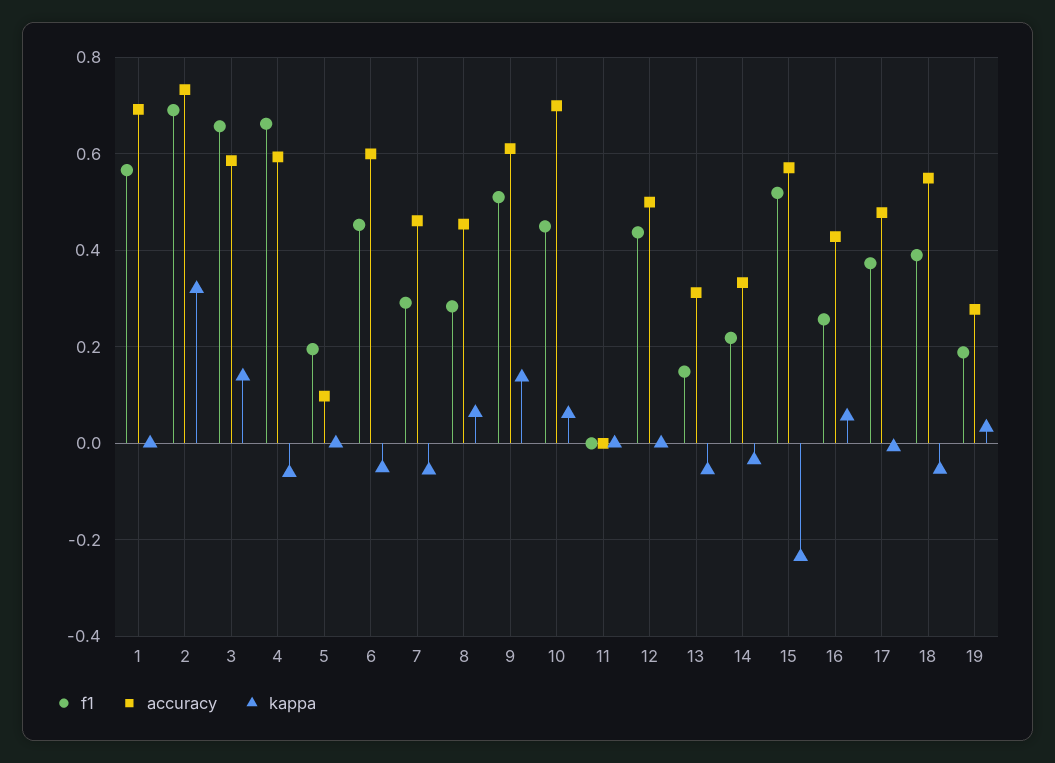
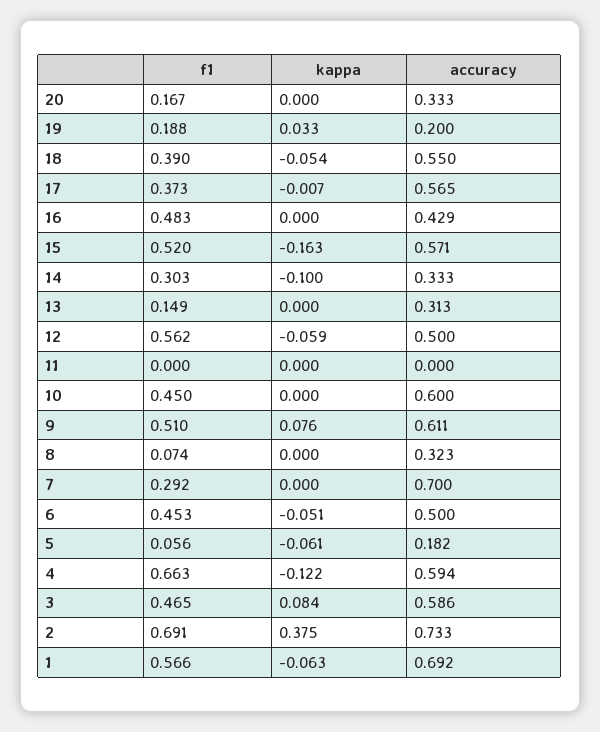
  {
    "f1": {
      "1": 0.566,
      "2": 0.691,
-     "3": 0.66,
+     "3": 0.465,
      "4": 0.663,
-     "5": 0.2,
+     "5": 0.056,
      "6": 0.453,
      "7": 0.292,
-     "8": 0.28,
+     "8": 0.074,
      "9": 0.51,
      "10": 0.45,
      "11": 0,
-     "12": 0.44,
+     "12": 0.562,
      "13": 0.149,
-     "14": 0.22,
+     "14": 0.303,
      "15": 0.52,
-     "16": 0.26,
+     "16": 0.483,
      "17": 0.373,
      "18": 0.39,
-     "19": 0.188
+     "19": 0.188,
+     "20": 0.167
    },
    "accuracy": {
      "1": 0.692,
      "2": 0.733,
      "3": 0.586,
      "4": 0.594,
-     "5": 0.1,
+     "5": 0.182,
-     "6": 0.6,
+     "6": 0.5,
-     "7": 0.46,
+     "7": 0.7,
-     "8": 0.46,
+     "8": 0.323,
      "9": 0.611,
-     "10": 0.7,
+     "10": 0.6,
      "11": 0,
      "12": 0.5,
      "13": 0.313,
      "14": 0.333,
      "15": 0.571,
      "16": 0.429,
-     "17": 0.48,
+     "17": 0.565,
      "18": 0.55,
-     "19": 0.28
+     "19": 0.2,
+     "20": 0.333
    },
    "kappa": {
-     "1": 0,
+     "1": -0.063,
-     "2": 0.32,
+     "2": 0.375,
-     "3": 0.14,
+     "3": 0.084,
-     "4": -0.06,
+     "4": -0.122,
-     "5": 0,
+     "5": -0.061,
      "6": -0.051,
-     "7": -0.06,
+     "7": 0,
-     "8": 0.06,
+     "8": 0,
-     "9": 0.14,
+     "9": 0.076,
-     "10": 0.06,
+     "10": 0,
      "11": 0,
-     "12": 0,
+     "12": -0.059,
-     "13": -0.06,
+     "13": 0,
-     "14": -0.04,
+     "14": -0.1,
-     "15": -0.24,
+     "15": -0.163,
-     "16": 0.06,
+     "16": 0,
      "17": -0.007,
      "18": -0.054,
-     "19": 0.033
+     "19": 0.033,
+     "20": 0
    }
  }

